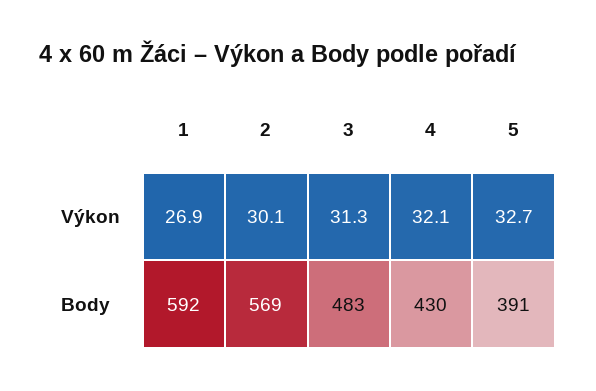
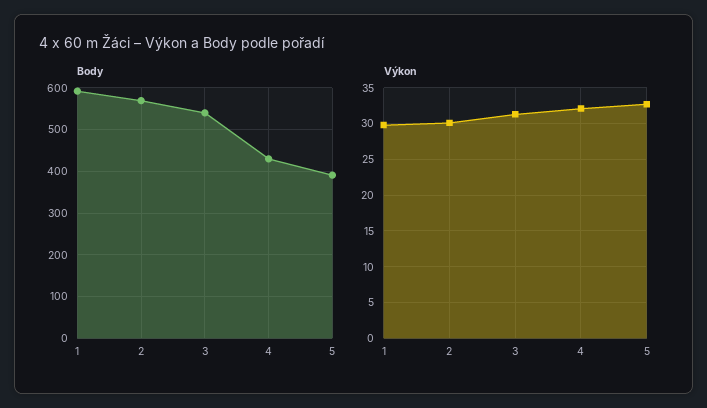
  {
    "Výkon": {
-     "1": 26.9,
+     "1": 30,
      "2": 30.1,
      "3": 31.3,
      "4": 32.1,
      "5": 32.7
    },
    "Body": {
      "1": 592,
      "2": 569,
-     "3": 483,
+     "3": 540,
      "4": 430,
      "5": 391
    }
  }

